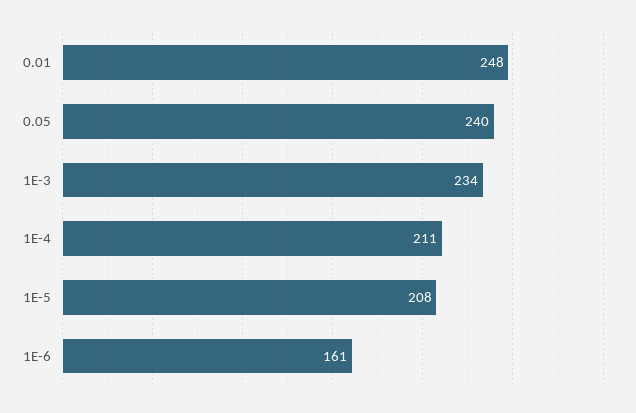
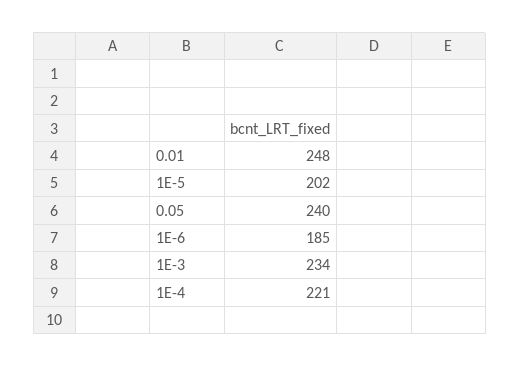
  {
    "0.01": 248,
    "0.05": 240,
    "1E-3": 234,
-   "1E-4": 211,
+   "1E-4": 221,
-   "1E-5": 208,
+   "1E-5": 202,
-   "1E-6": 161
+   "1E-6": 185
  }

